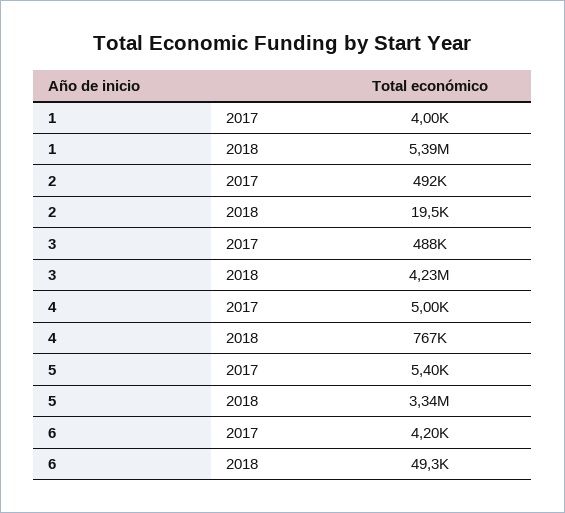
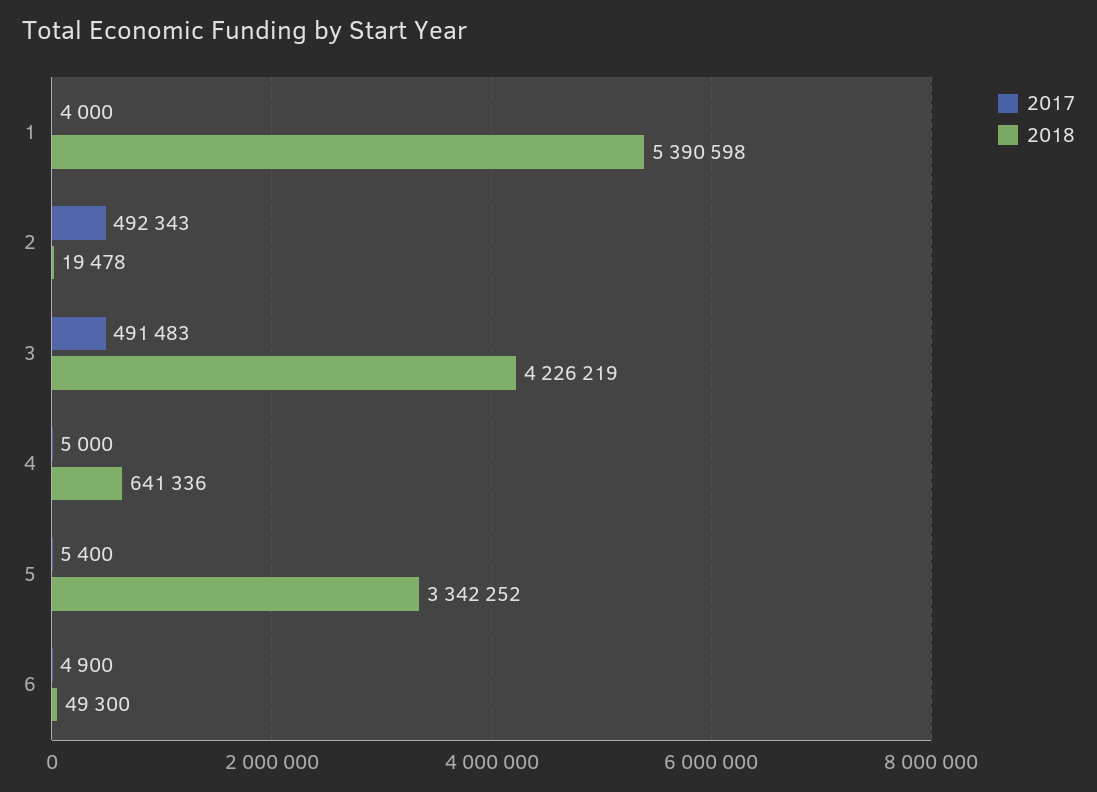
  {
    "2017": {
      "1": 4000,
      "2": 492343,
-     "3": 488000,
+     "3": 491483,
      "4": 5000,
      "5": 5400,
-     "6": 4200
+     "6": 4900
    },
    "2018": {
      "1": 5390598,
      "2": 19478,
      "3": 4226219,
-     "4": 767000,
+     "4": 641336,
      "5": 3342252,
      "6": 49300
    }
  }

